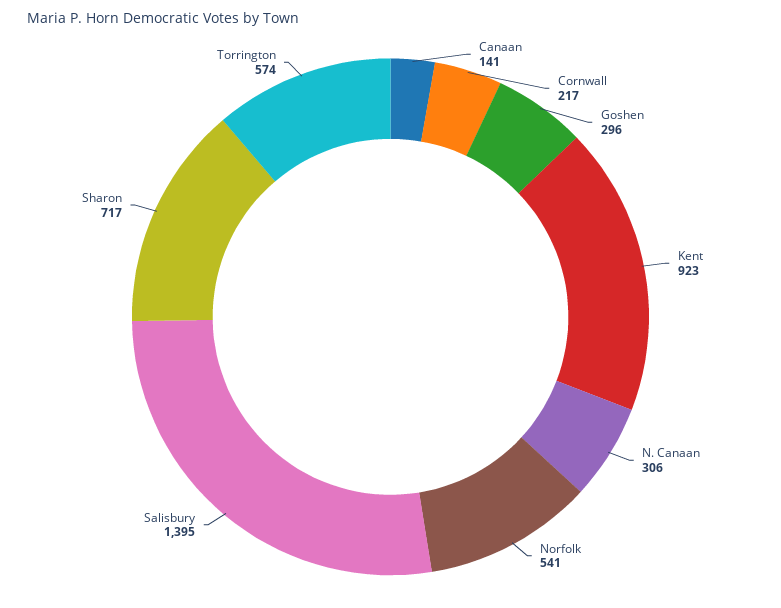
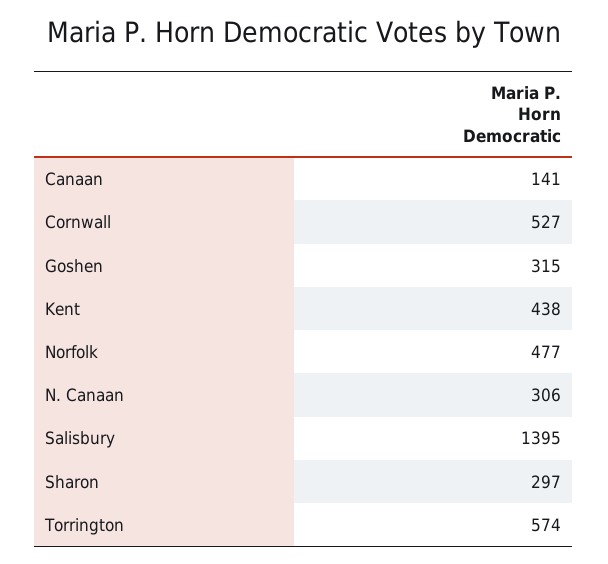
  {
    "Canaan": 141,
-   "Cornwall": 217,
+   "Cornwall": 527,
-   "Goshen": 296,
+   "Goshen": 315,
-   "Kent": 923,
+   "Kent": 438,
    "N. Canaan": 306,
-   "Norfolk": 541,
+   "Norfolk": 477,
    "Salisbury": 1395,
-   "Sharon": 717,
+   "Sharon": 297,
    "Torrington": 574
  }

